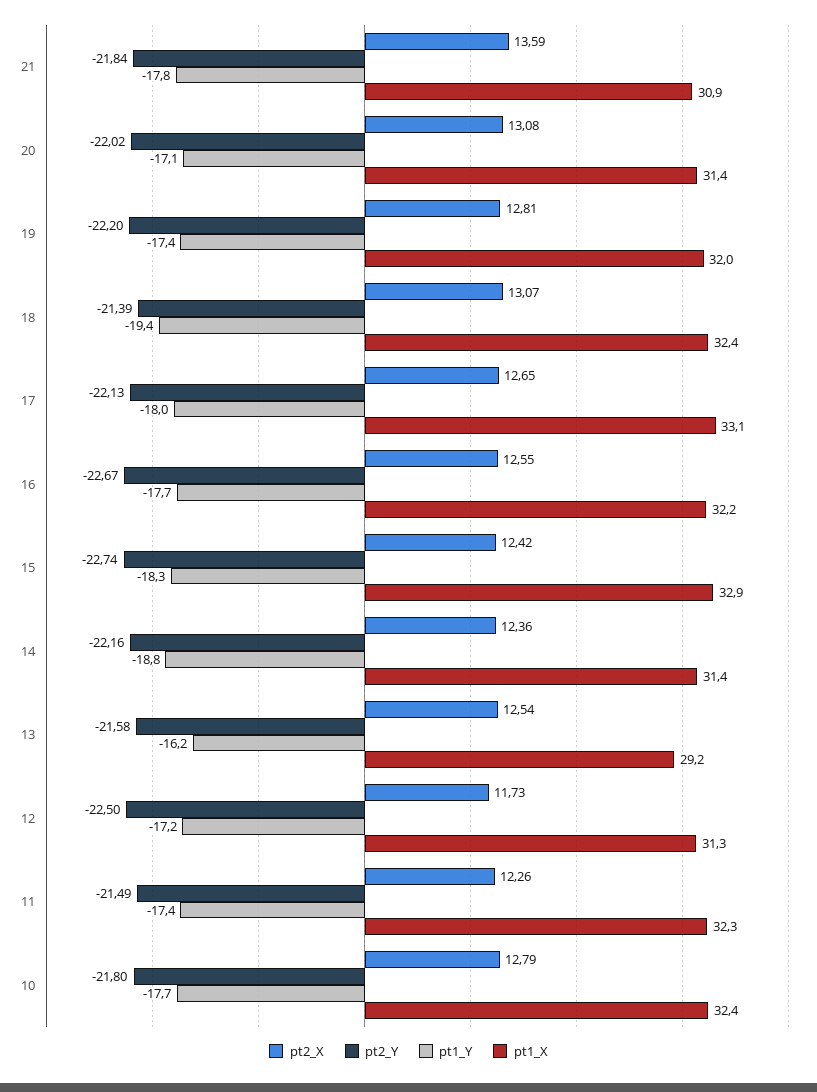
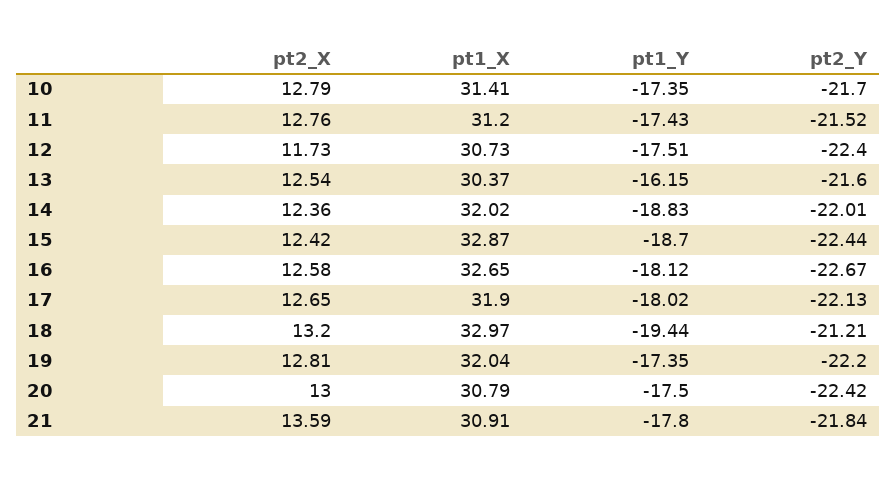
  {
    "pt2_X": {
      "21": 13.59,
-     "20": 13.08,
+     "20": 13,
      "19": 12.81,
-     "18": 13.07,
+     "18": 13.2,
      "17": 12.65,
-     "16": 12.55,
+     "16": 12.58,
      "15": 12.42,
      "14": 12.36,
      "13": 12.54,
      "12": 11.73,
-     "11": 12.26,
+     "11": 12.76,
      "10": 12.79
    },
    "pt2_Y": {
      "21": -21.84,
-     "20": -22.02,
+     "20": -22.42,
      "19": -22.2,
-     "18": -21.39,
+     "18": -21.21,
      "17": -22.13,
      "16": -22.67,
-     "15": -22.74,
+     "15": -22.44,
-     "14": -22.16,
+     "14": -22.01,
-     "13": -21.58,
+     "13": -21.6,
-     "12": -22.5,
+     "12": -22.4,
-     "11": -21.49,
+     "11": -21.52,
-     "10": -21.8
+     "10": -21.7
    },
    "pt1_Y": {
      "21": -17.8,
-     "20": -17.1,
+     "20": -17.5,
      "19": -17.35,
      "18": -19.44,
      "17": -18.02,
-     "16": -17.7,
+     "16": -18.12,
-     "15": -18.3,
+     "15": -18.7,
      "14": -18.83,
      "13": -16.15,
-     "12": -17.2,
+     "12": -17.51,
      "11": -17.43,
-     "10": -17.7
+     "10": -17.35
    },
    "pt1_X": {
      "21": 30.91,
-     "20": 31.4,
+     "20": 30.79,
      "19": 32.04,
-     "18": 32.4,
+     "18": 32.97,
-     "17": 33.1,
+     "17": 31.9,
-     "16": 32.2,
+     "16": 32.65,
      "15": 32.87,
-     "14": 31.4,
+     "14": 32.02,
-     "13": 29.2,
+     "13": 30.37,
-     "12": 31.3,
+     "12": 30.73,
-     "11": 32.3,
+     "11": 31.2,
-     "10": 32.4
+     "10": 31.41
    }
  }

